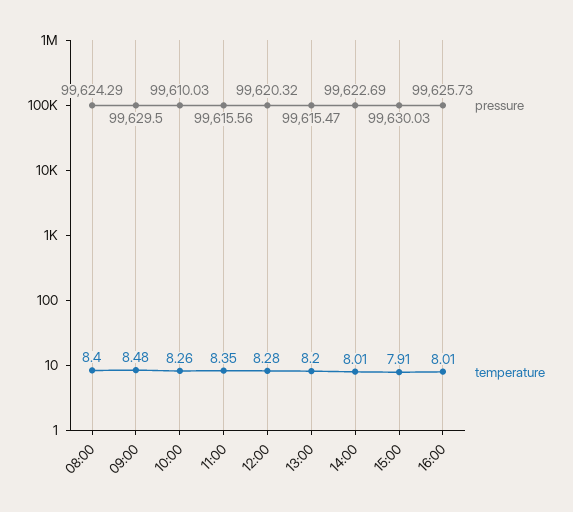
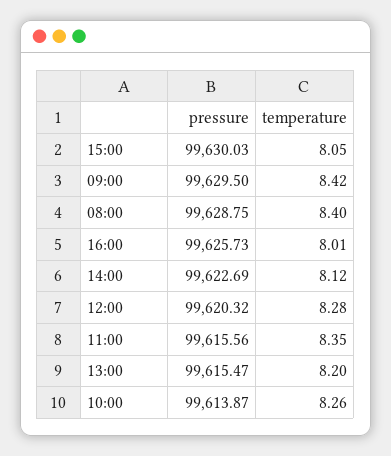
  {
    "pressure": {
-     "08:00": 99624.29,
+     "08:00": 99628.75,
      "09:00": 99629.5,
-     "10:00": 99610.03,
+     "10:00": 99613.87,
      "11:00": 99615.56,
      "12:00": 99620.32,
      "13:00": 99615.47,
      "14:00": 99622.69,
      "15:00": 99630.03,
      "16:00": 99625.73
    },
    "temperature": {
      "08:00": 8.4,
-     "09:00": 8.48,
+     "09:00": 8.42,
      "10:00": 8.26,
      "11:00": 8.35,
      "12:00": 8.28,
      "13:00": 8.2,
-     "14:00": 8.01,
+     "14:00": 8.12,
-     "15:00": 7.91,
+     "15:00": 8.05,
      "16:00": 8.01
    }
  }

